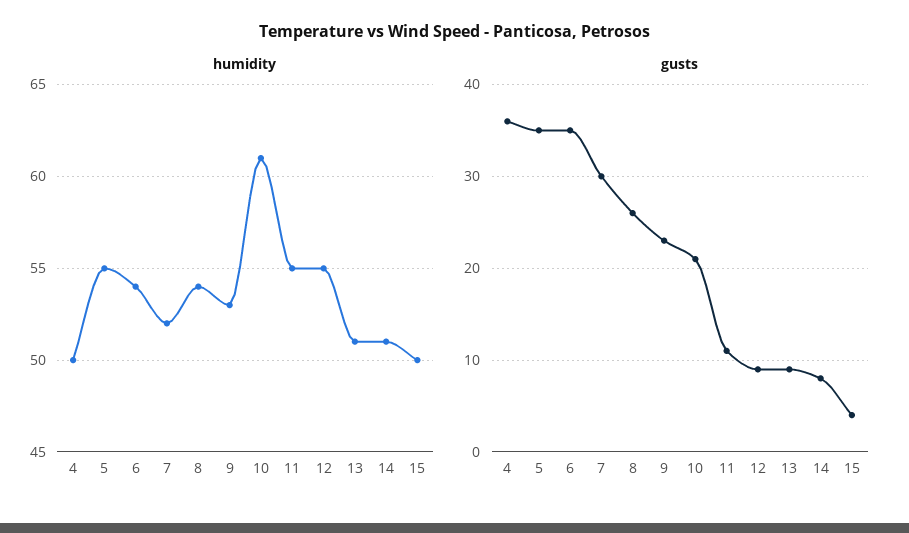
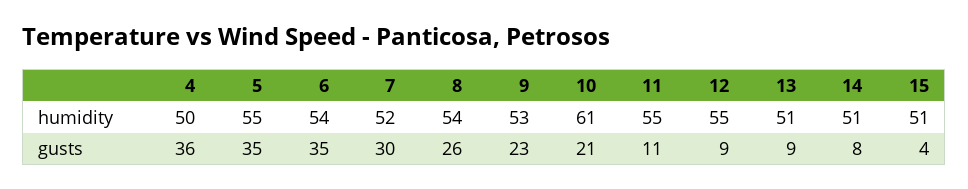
  {
    "humidity": {
      "4": 50,
      "5": 55,
      "6": 54,
      "7": 52,
      "8": 54,
      "9": 53,
      "10": 61,
      "11": 55,
      "12": 55,
      "13": 51,
      "14": 51,
-     "15": 50
+     "15": 51
    },
    "gusts": {
      "4": 36,
      "5": 35,
      "6": 35,
      "7": 30,
      "8": 26,
      "9": 23,
      "10": 21,
      "11": 11,
      "12": 9,
      "13": 9,
      "14": 8,
      "15": 4
    }
  }

